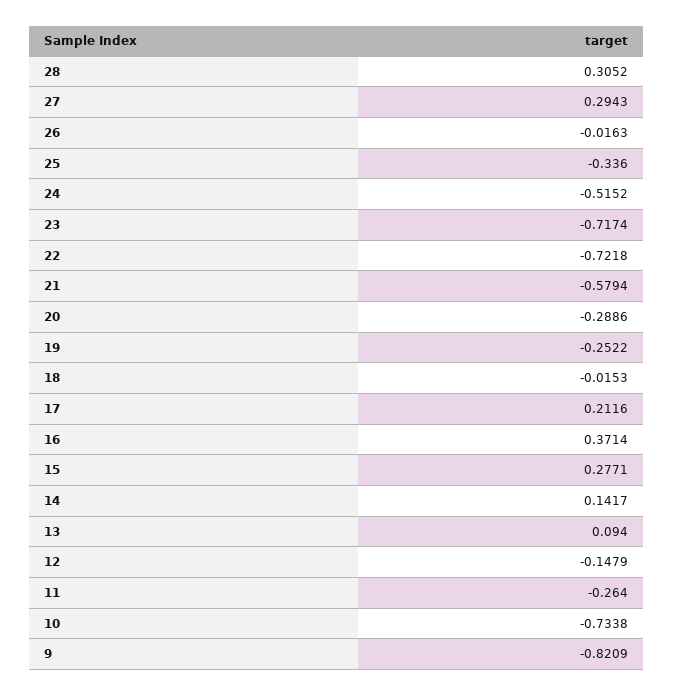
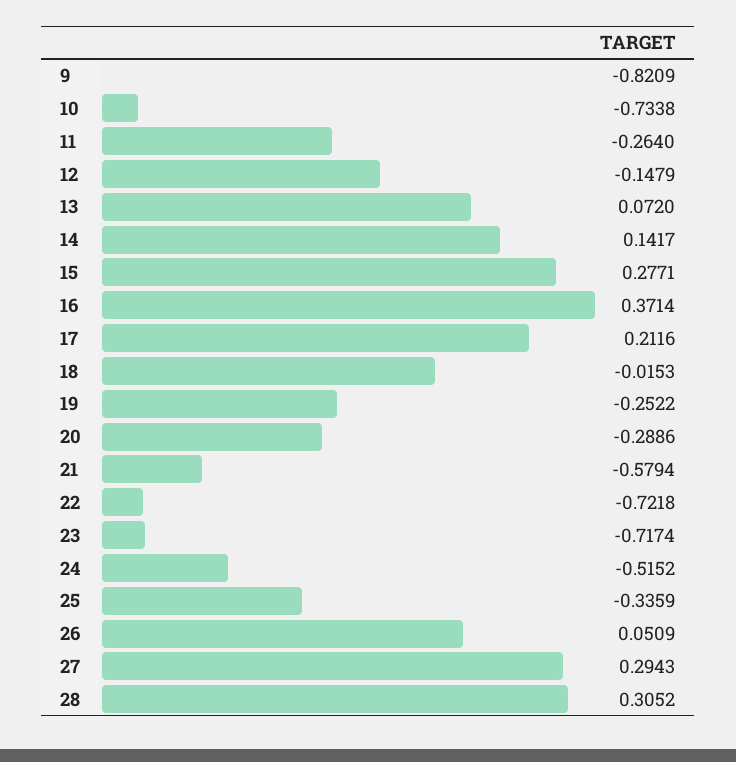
  {
    "28": 0.3052,
    "27": 0.2943,
-   "26": -0.0163,
+   "26": 0.0509,
-   "25": -0.336,
+   "25": -0.3359,
    "24": -0.5152,
    "23": -0.7174,
    "22": -0.7218,
    "21": -0.5794,
    "20": -0.2886,
    "19": -0.2522,
    "18": -0.0153,
    "17": 0.2116,
    "16": 0.3714,
    "15": 0.2771,
    "14": 0.1417,
-   "13": 0.094,
+   "13": 0.072,
    "12": -0.1479,
    "11": -0.264,
    "10": -0.7338,
    "9": -0.8209
  }

